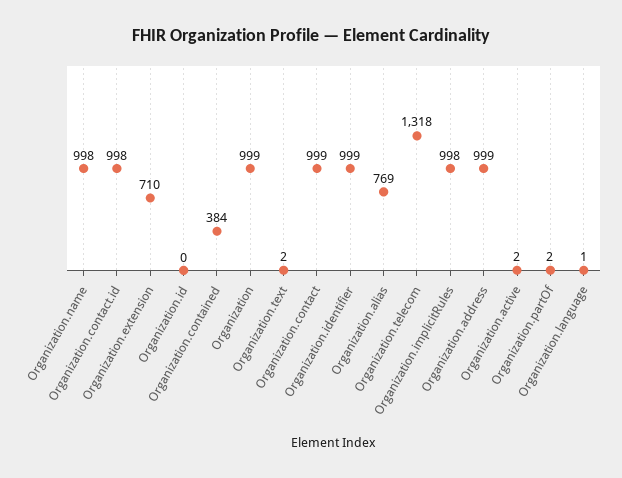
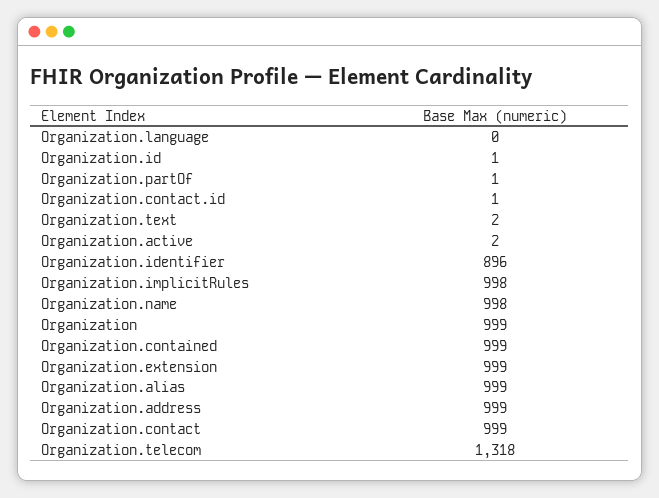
  {
    "Organization.name": 998,
-   "Organization.contact.id": 998,
+   "Organization.contact.id": 1,
-   "Organization.extension": 710,
+   "Organization.extension": 999,
-   "Organization.id": 0,
+   "Organization.id": 1,
-   "Organization.contained": 384,
+   "Organization.contained": 999,
    "Organization": 999,
    "Organization.text": 2,
    "Organization.contact": 999,
-   "Organization.identifier": 999,
+   "Organization.identifier": 896,
-   "Organization.alias": 769,
+   "Organization.alias": 999,
    "Organization.telecom": 1318,
    "Organization.implicitRules": 998,
    "Organization.address": 999,
    "Organization.active": 2,
-   "Organization.partOf": 2,
+   "Organization.partOf": 1,
-   "Organization.language": 1
+   "Organization.language": 0
  }

